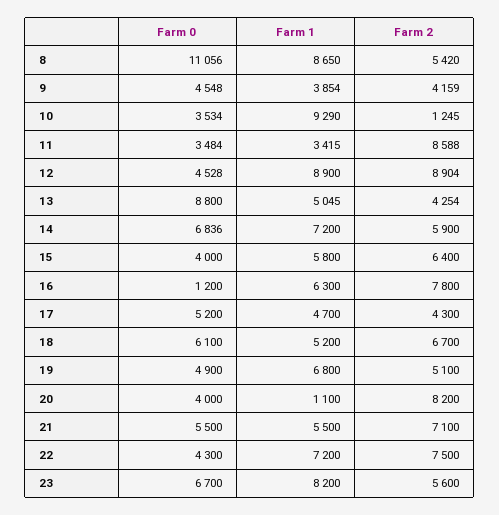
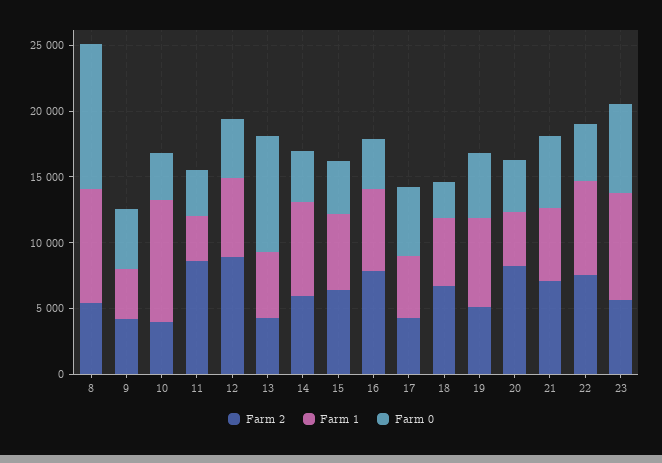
  {
    "Farm 0": {
      "8": 11056,
      "9": 4548,
      "10": 3534,
      "11": 3484,
      "12": 4528,
      "13": 8800,
-     "14": 6836,
+     "14": 4000,
      "15": 4000,
-     "16": 1200,
+     "16": 4000,
      "17": 5200,
-     "18": 6100,
+     "18": 3000,
      "19": 4900,
      "20": 4000,
      "21": 5500,
      "22": 4300,
      "23": 6700
    },
    "Farm 1": {
      "8": 8650,
      "9": 3854,
      "10": 9290,
      "11": 3415,
-     "12": 8900,
+     "12": 6000,
      "13": 5045,
      "14": 7200,
      "15": 5800,
      "16": 6300,
      "17": 4700,
      "18": 5200,
      "19": 6800,
-     "20": 1100,
+     "20": 4000,
      "21": 5500,
      "22": 7200,
      "23": 8200
    },
    "Farm 2": {
      "8": 5420,
      "9": 4159,
-     "10": 1245,
+     "10": 4000,
      "11": 8588,
      "12": 8904,
      "13": 4254,
      "14": 5900,
      "15": 6400,
      "16": 7800,
      "17": 4300,
      "18": 6700,
      "19": 5100,
      "20": 8200,
      "21": 7100,
      "22": 7500,
      "23": 5600
    }
  }

